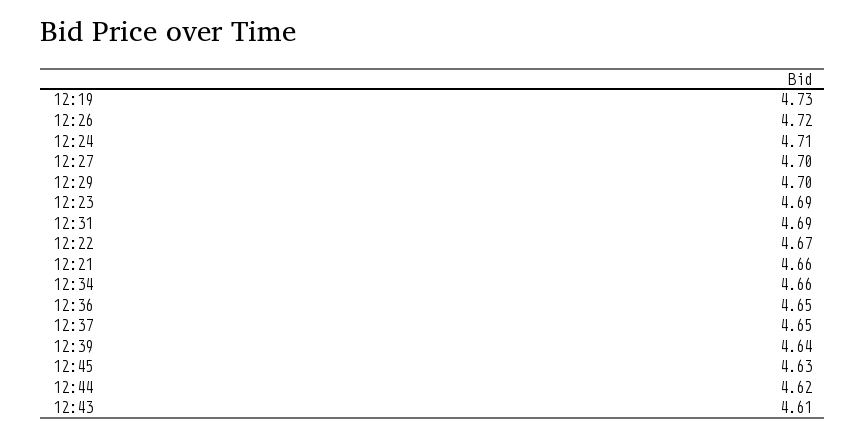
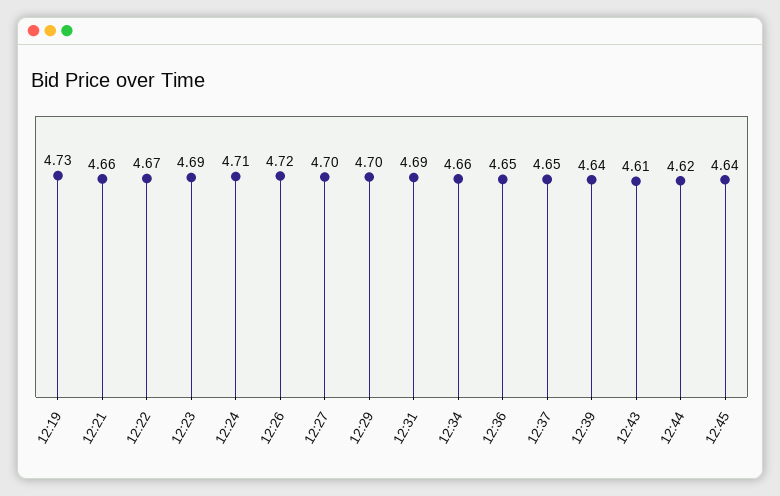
  {
    "12:19": 4.73,
    "12:26": 4.72,
    "12:24": 4.71,
    "12:27": 4.7,
    "12:29": 4.7,
    "12:23": 4.69,
    "12:31": 4.69,
    "12:22": 4.67,
    "12:21": 4.66,
    "12:34": 4.66,
    "12:36": 4.65,
    "12:37": 4.65,
    "12:39": 4.64,
-   "12:45": 4.63,
+   "12:45": 4.64,
    "12:44": 4.62,
    "12:43": 4.61
  }

